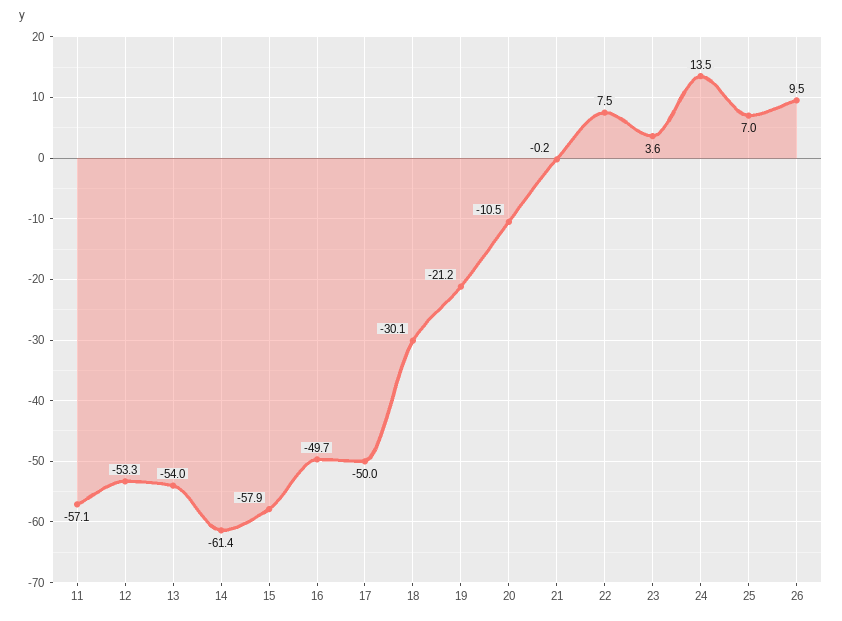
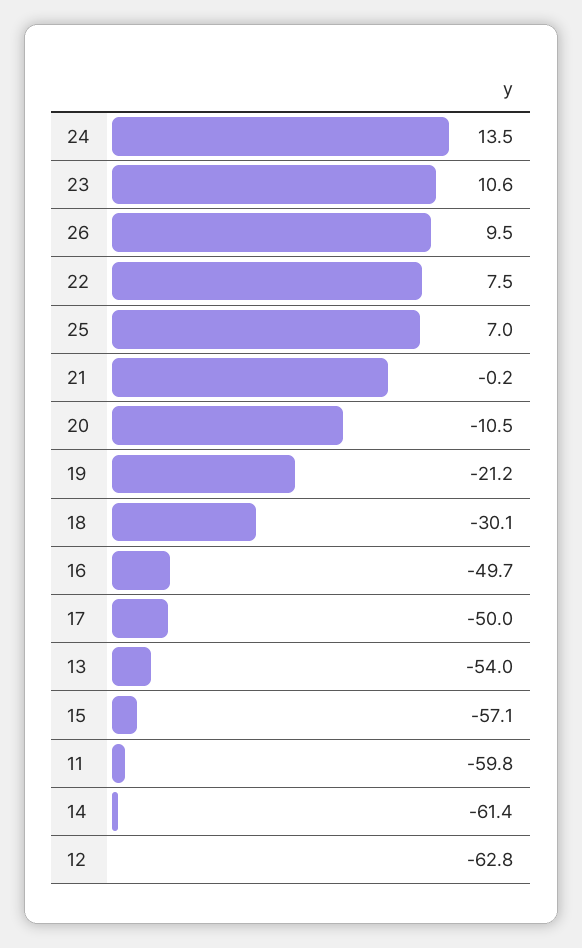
  {
-   "11": -57.1,
+   "11": -59.8,
-   "12": -53.3,
+   "12": -62.8,
    "13": -54,
    "14": -61.4,
-   "15": -57.9,
+   "15": -57.1,
    "16": -49.7,
    "17": -50,
    "18": -30.1,
    "19": -21.2,
    "20": -10.5,
    "21": -0.2,
    "22": 7.5,
-   "23": 3.6,
+   "23": 10.6,
    "24": 13.5,
    "25": 7,
    "26": 9.5
  }

